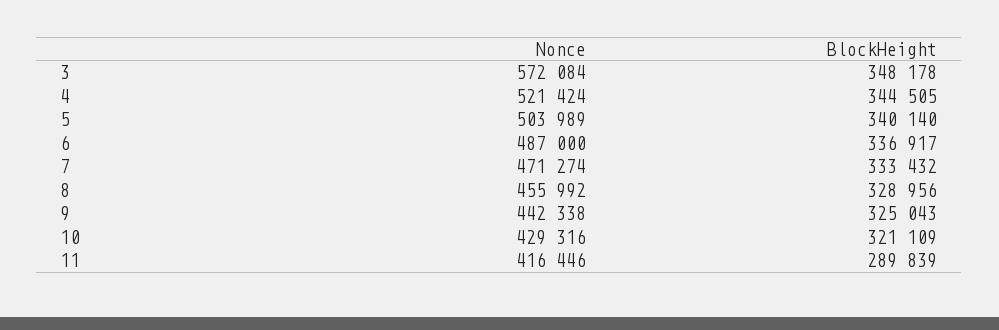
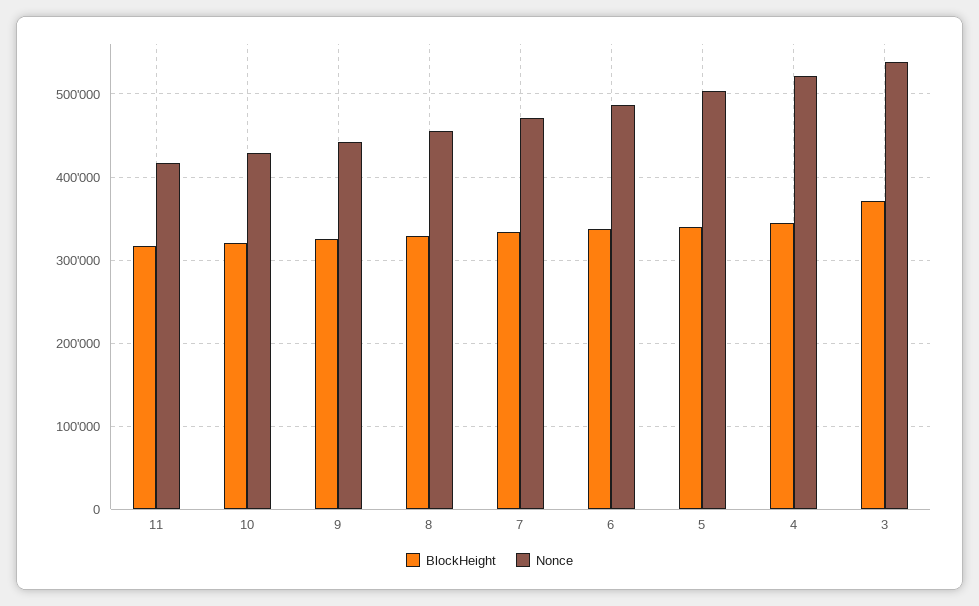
  {
    "Nonce": {
-     "3": 572084,
+     "3": 540000,
      "4": 521424,
      "5": 503989,
      "6": 487000,
      "7": 471274,
      "8": 455992,
      "9": 442338,
      "10": 429316,
      "11": 416446
    },
    "BlockHeight": {
-     "3": 348178,
+     "3": 370000,
      "4": 344505,
      "5": 340140,
      "6": 336917,
      "7": 333432,
      "8": 328956,
      "9": 325043,
      "10": 321109,
-     "11": 289839
+     "11": 320000
    }
  }

